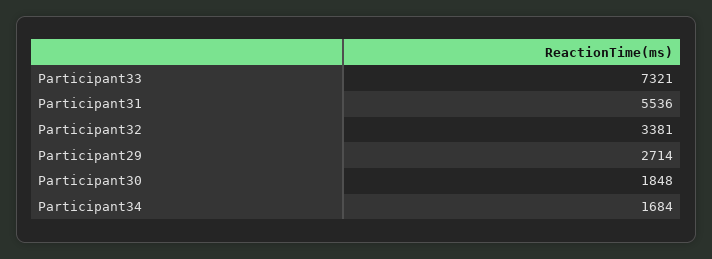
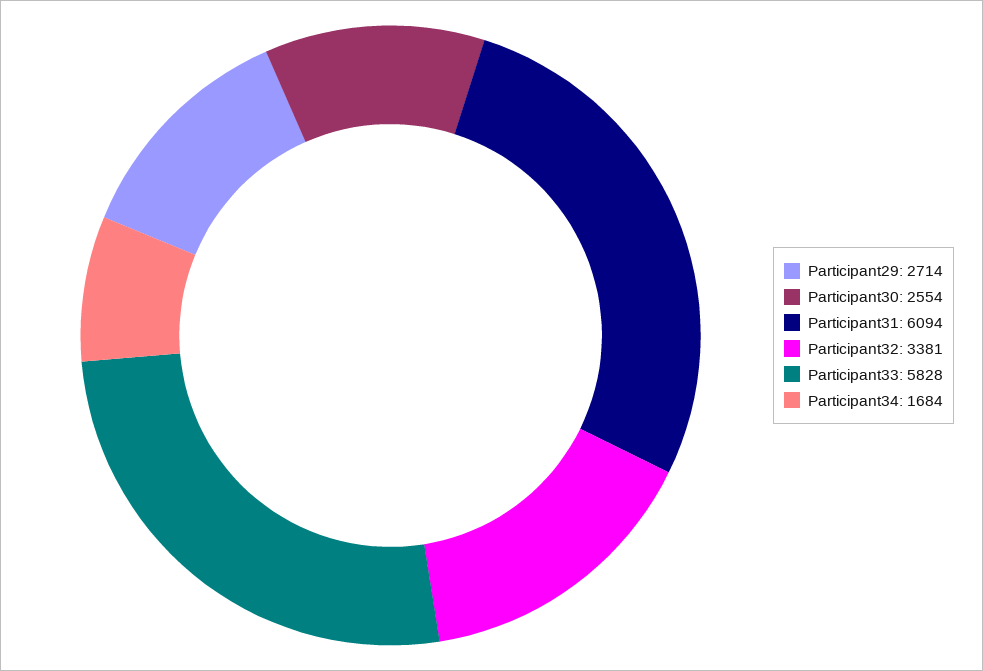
  {
-   "Participant33": 7321,
+   "Participant33": 5828,
-   "Participant31": 5536,
+   "Participant31": 6094,
    "Participant32": 3381,
    "Participant29": 2714,
-   "Participant30": 1848,
+   "Participant30": 2554,
    "Participant34": 1684
  }

